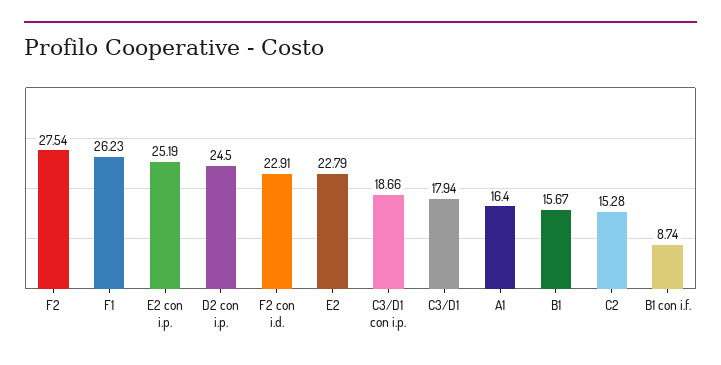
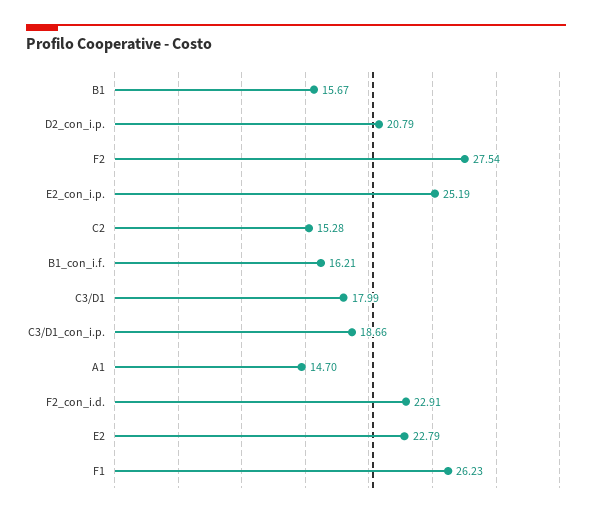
  {
    "F2": 27.54,
    "F1": 26.23,
    "E2 con i.p.": 25.19,
-   "D2 con i.p.": 24.5,
+   "D2 con i.p.": 20.79,
    "F2 con i.d.": 22.91,
    "E2": 22.79,
    "C3/D1 con i.p.": 18.66,
-   "C3/D1": 17.94,
+   "C3/D1": 17.99,
-   "A1": 16.4,
+   "A1": 14.7,
    "B1": 15.67,
    "C2": 15.28,
-   "B1 con i.f.": 8.74
+   "B1 con i.f.": 16.21
  }

